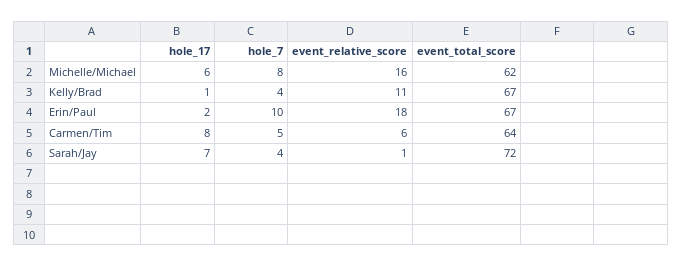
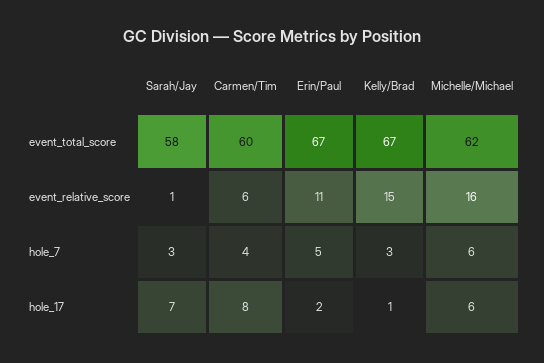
  {
    "hole_17": {
      "Michelle/Michael": 6,
      "Kelly/Brad": 1,
      "Erin/Paul": 2,
      "Carmen/Tim": 8,
      "Sarah/Jay": 7
    },
    "hole_7": {
-     "Michelle/Michael": 8,
+     "Michelle/Michael": 6,
-     "Kelly/Brad": 4,
+     "Kelly/Brad": 3,
-     "Erin/Paul": 10,
+     "Erin/Paul": 5,
-     "Carmen/Tim": 5,
+     "Carmen/Tim": 4,
-     "Sarah/Jay": 4
+     "Sarah/Jay": 3
    },
    "event_relative_score": {
      "Michelle/Michael": 16,
-     "Kelly/Brad": 11,
+     "Kelly/Brad": 15,
-     "Erin/Paul": 18,
+     "Erin/Paul": 11,
      "Carmen/Tim": 6,
      "Sarah/Jay": 1
    },
    "event_total_score": {
      "Michelle/Michael": 62,
      "Kelly/Brad": 67,
      "Erin/Paul": 67,
-     "Carmen/Tim": 64,
+     "Carmen/Tim": 60,
-     "Sarah/Jay": 72
+     "Sarah/Jay": 58
    }
  }

